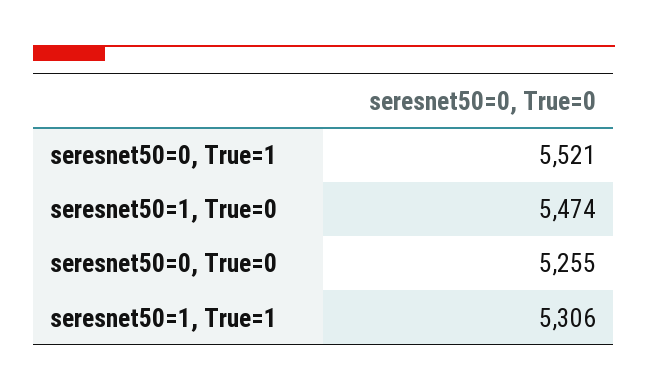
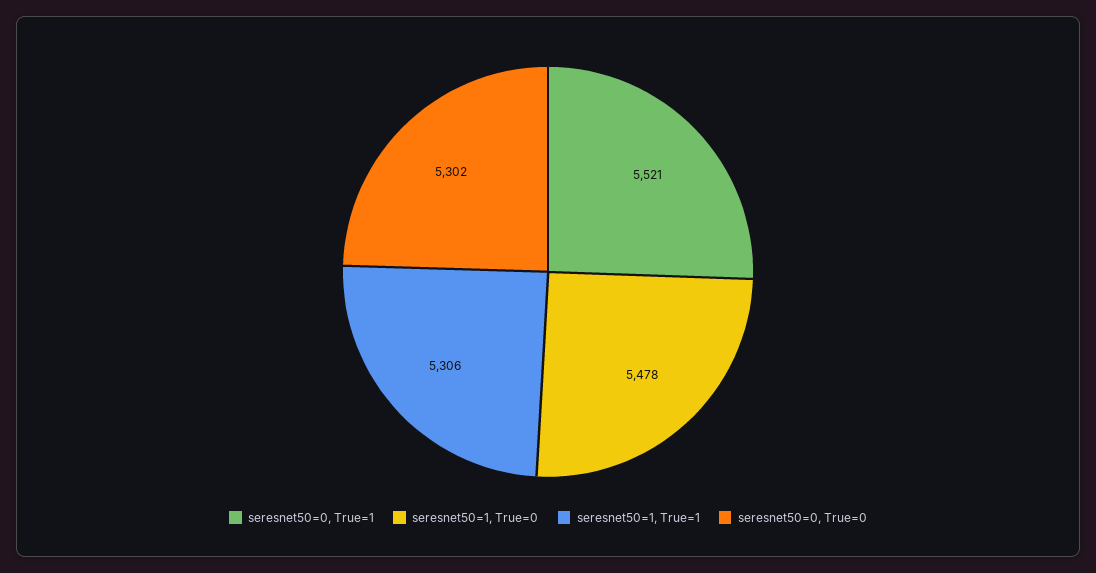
  {
    "seresnet50=0, True=1": 5521,
-   "seresnet50=1, True=0": 5474,
+   "seresnet50=1, True=0": 5478,
-   "seresnet50=0, True=0": 5255,
+   "seresnet50=0, True=0": 5302,
    "seresnet50=1, True=1": 5306
  }

